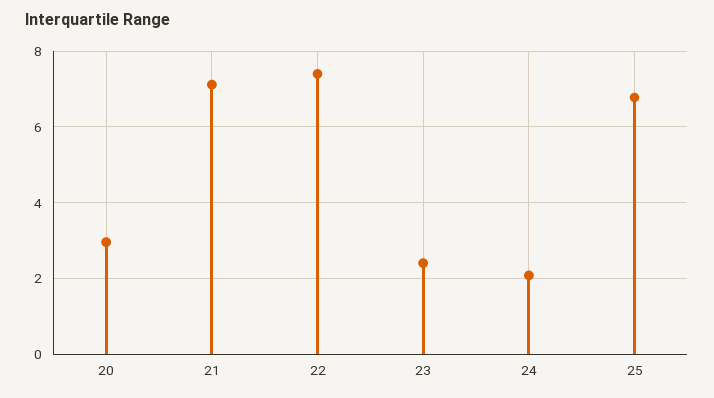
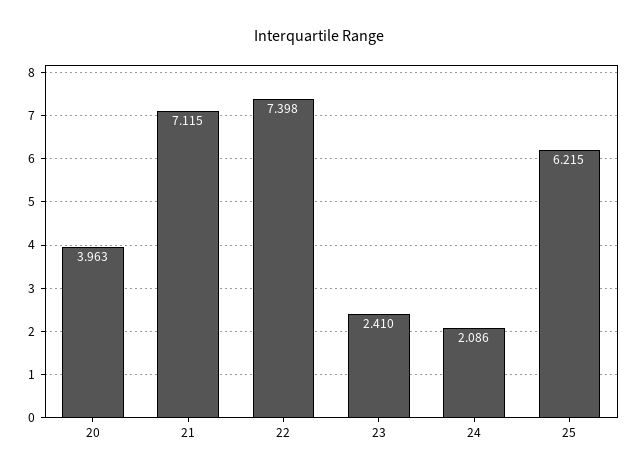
  {
-   "20": 3,
+   "20": 3.963,
    "21": 7.115,
    "22": 7.398,
    "23": 2.41,
    "24": 2.086,
-   "25": 6.8
+   "25": 6.215
  }

